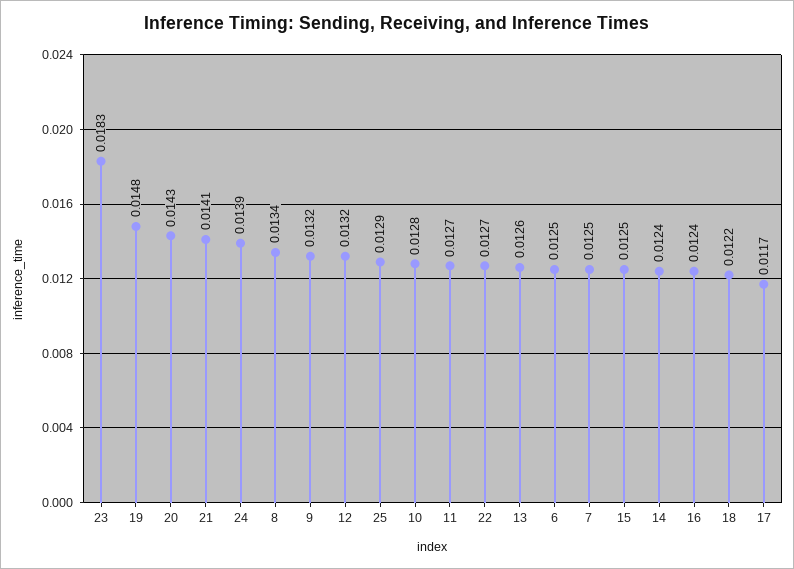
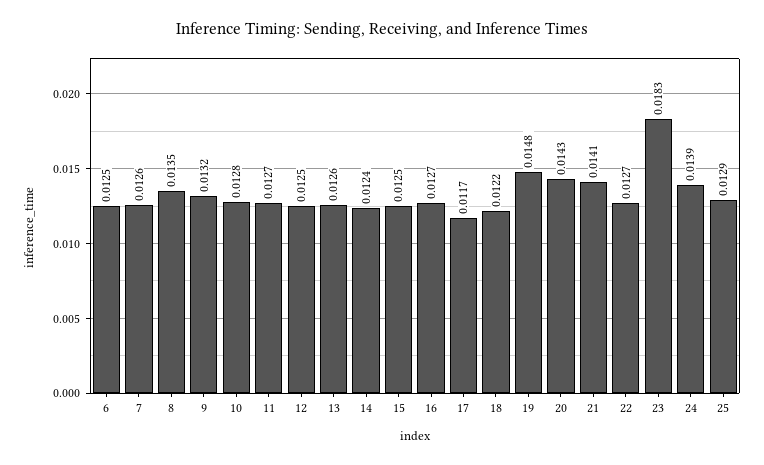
  {
    "23": 0.0183,
    "19": 0.0148,
    "20": 0.0143,
    "21": 0.0141,
    "24": 0.0139,
-   "8": 0.0134,
+   "8": 0.0135,
    "9": 0.0132,
-   "12": 0.0132,
+   "12": 0.0125,
    "25": 0.0129,
    "10": 0.0128,
    "11": 0.0127,
    "22": 0.0127,
    "13": 0.0126,
    "6": 0.0125,
-   "7": 0.0125,
+   "7": 0.0126,
    "15": 0.0125,
    "14": 0.0124,
-   "16": 0.0124,
+   "16": 0.0127,
    "18": 0.0122,
    "17": 0.0117
  }

